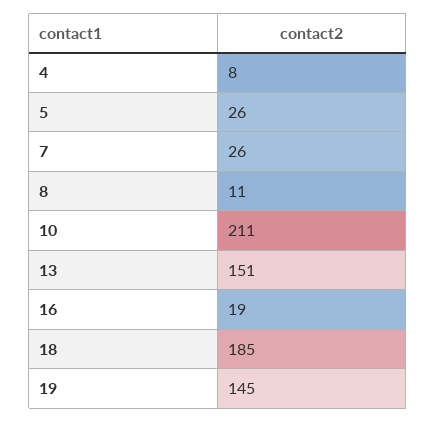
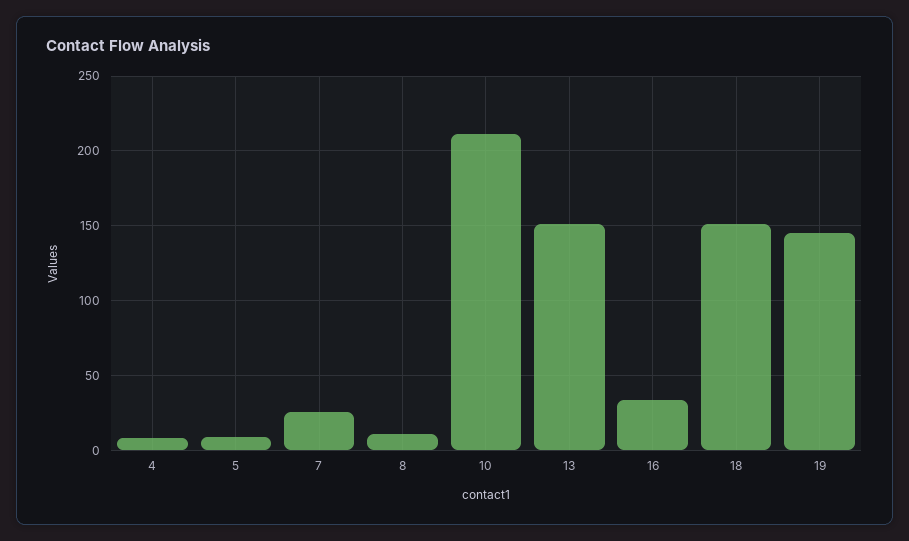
  {
    "4": 8,
-   "5": 26,
+   "5": 10,
    "7": 26,
    "8": 11,
    "10": 211,
    "13": 151,
-   "16": 19,
+   "16": 35,
-   "18": 185,
+   "18": 150,
    "19": 145
  }

